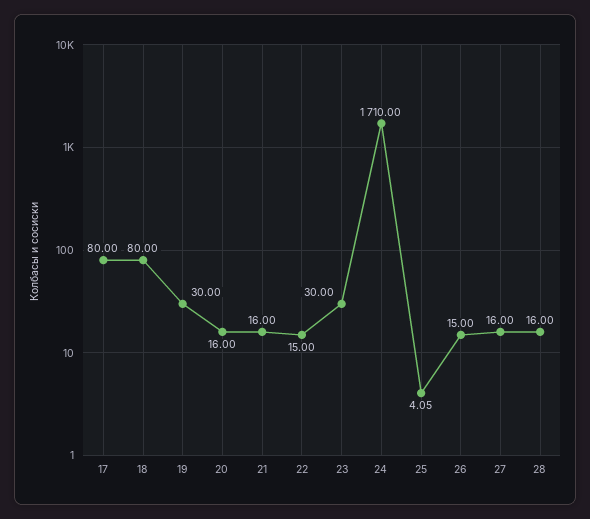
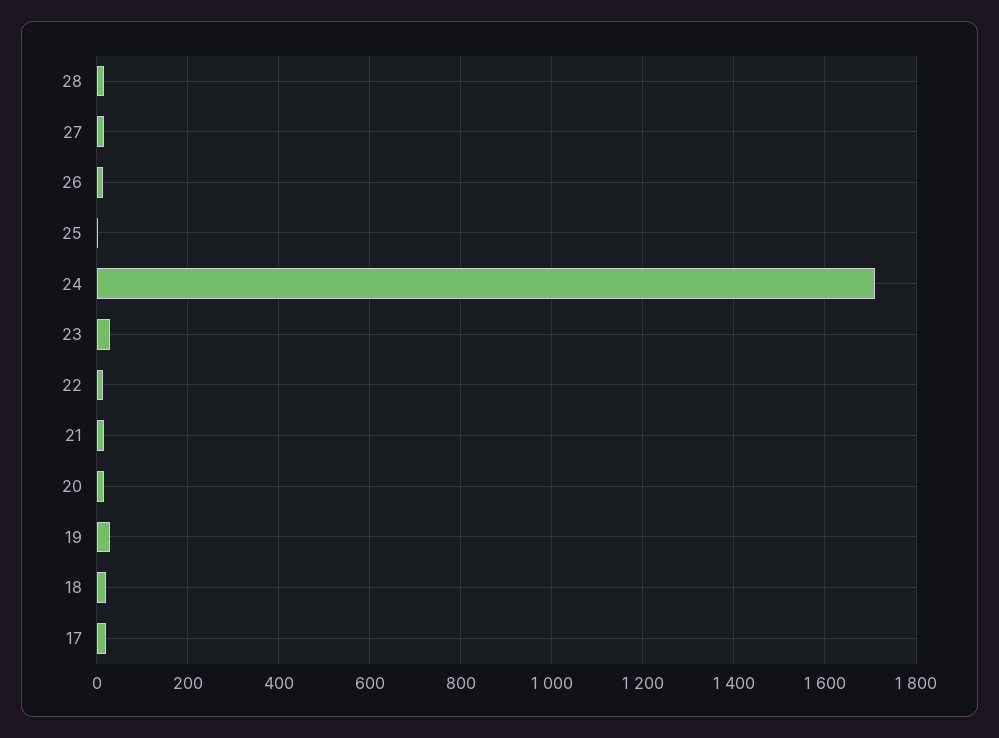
  {
-   "17": 80,
+   "17": 20,
-   "18": 80,
+   "18": 20,
    "19": 30,
    "20": 16,
    "21": 16,
    "22": 15,
    "23": 30,
    "24": 1710,
    "25": 4.05,
    "26": 15,
    "27": 16,
    "28": 16
  }

